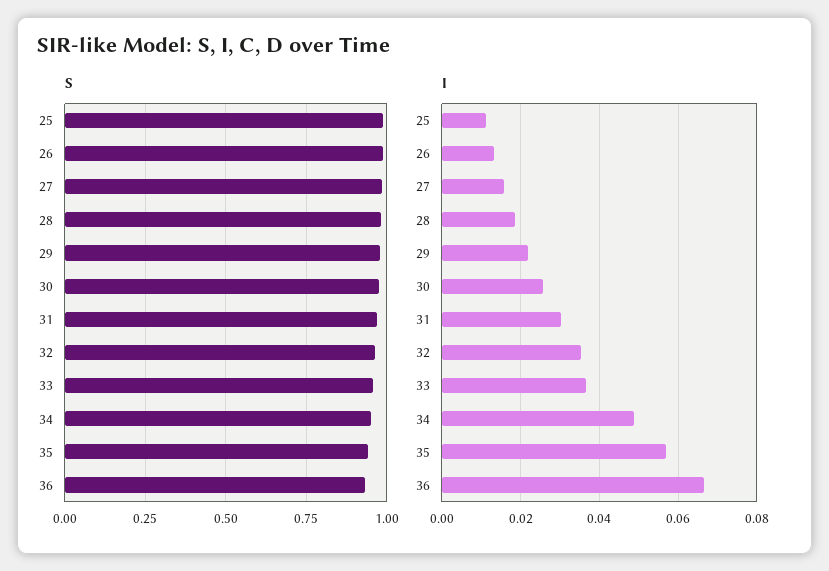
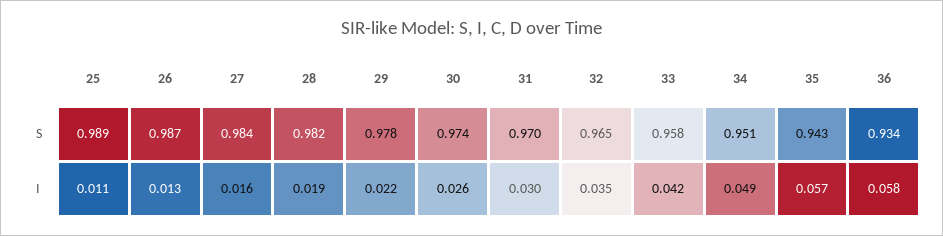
  {
    "S": {
      "25": 0.989,
      "26": 0.987,
      "27": 0.984,
      "28": 0.982,
      "29": 0.978,
      "30": 0.974,
      "31": 0.97,
      "32": 0.965,
      "33": 0.958,
      "34": 0.951,
      "35": 0.943,
      "36": 0.934
    },
    "I": {
      "25": 0.011,
      "26": 0.013,
      "27": 0.016,
      "28": 0.019,
      "29": 0.022,
      "30": 0.026,
      "31": 0.03,
      "32": 0.035,
-     "33": 0.036,
+     "33": 0.042,
      "34": 0.049,
      "35": 0.057,
-     "36": 0.066
+     "36": 0.058
    }
  }

